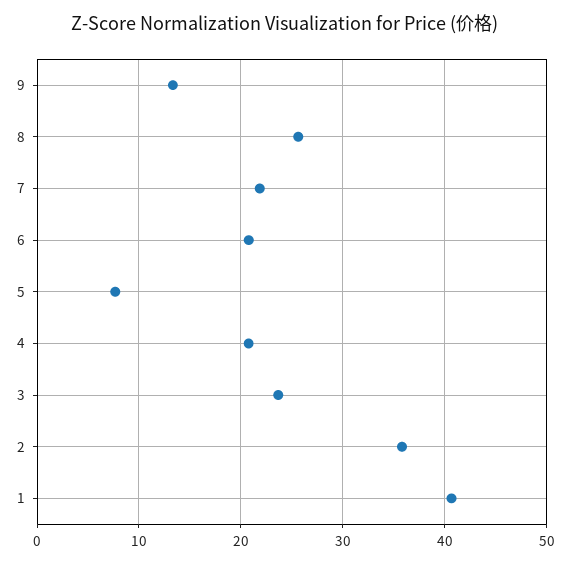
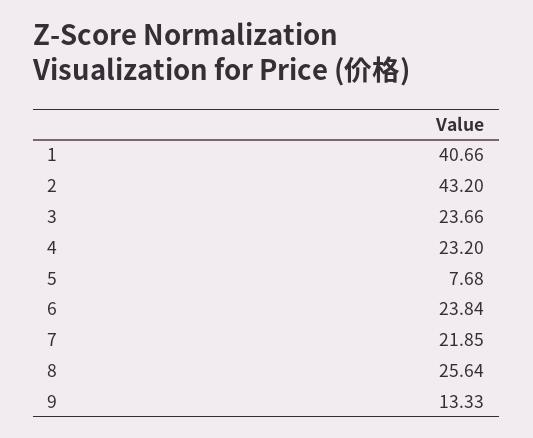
  {
    "9": 13.33,
    "8": 25.64,
    "7": 21.85,
-   "6": 21,
+   "6": 23.84,
    "5": 7.68,
-   "4": 21,
+   "4": 23.2,
    "3": 23.66,
-   "2": 36,
+   "2": 43.2,
    "1": 40.66
  }

